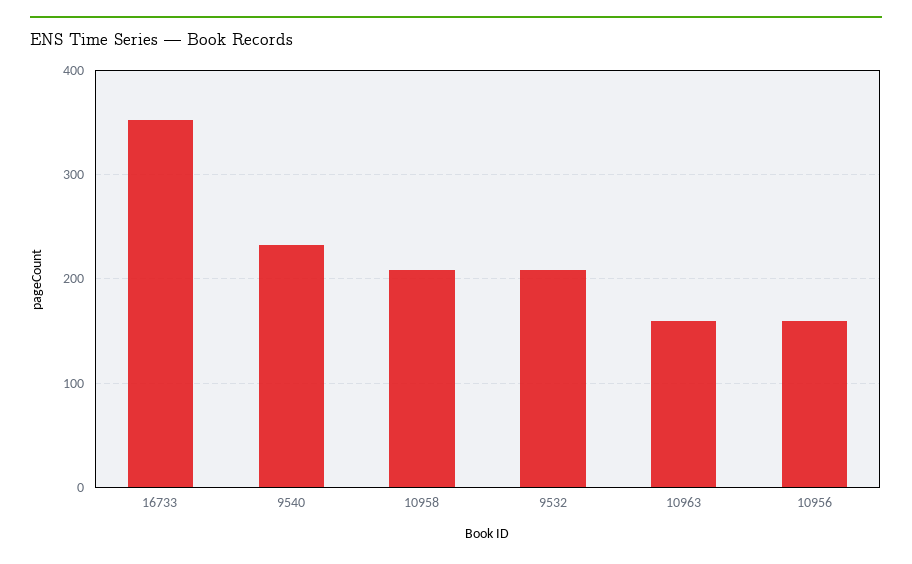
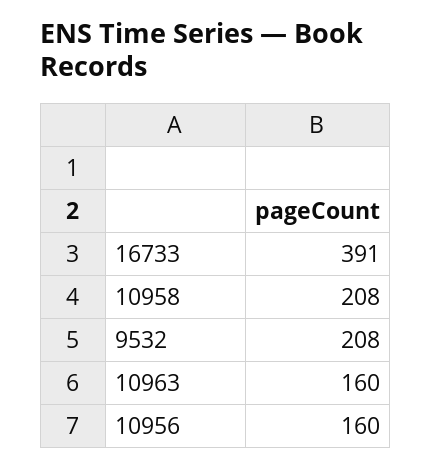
  {
-   "16733": 350,
+   "16733": 391,
-   "9540": 230,
    "10958": 208,
    "9532": 208,
    "10963": 160,
    "10956": 160
  }

